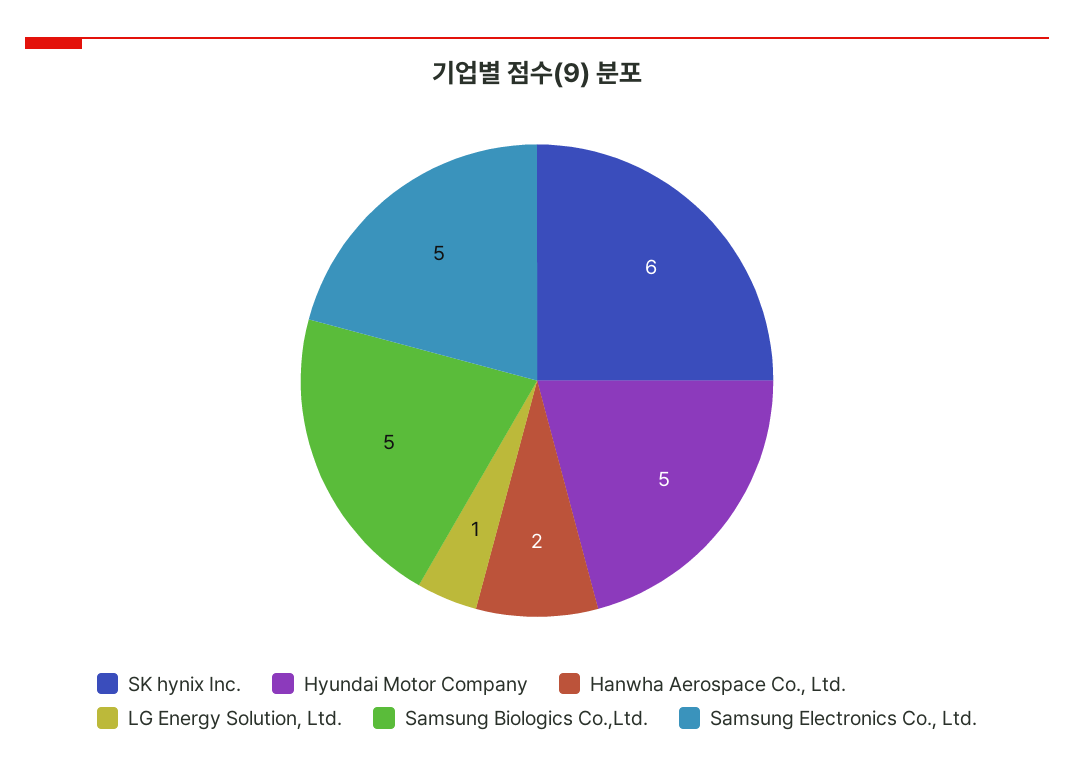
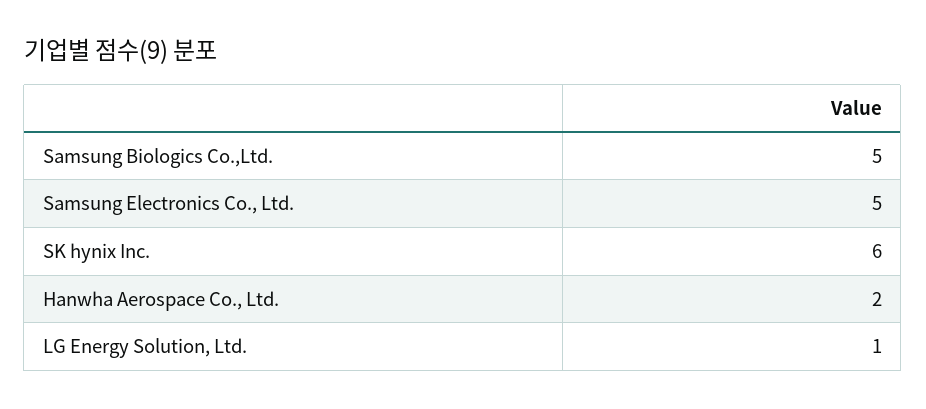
  {
    "SK hynix Inc.": 6,
-   "Hyundai Motor Company": 5,
    "Hanwha Aerospace Co., Ltd.": 2,
    "LG Energy Solution, Ltd.": 1,
    "Samsung Biologics Co.,Ltd.": 5,
    "Samsung Electronics Co., Ltd.": 5
  }

